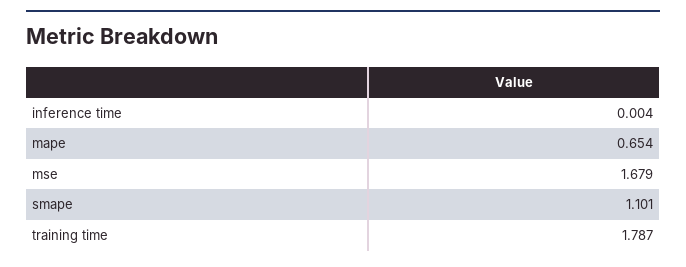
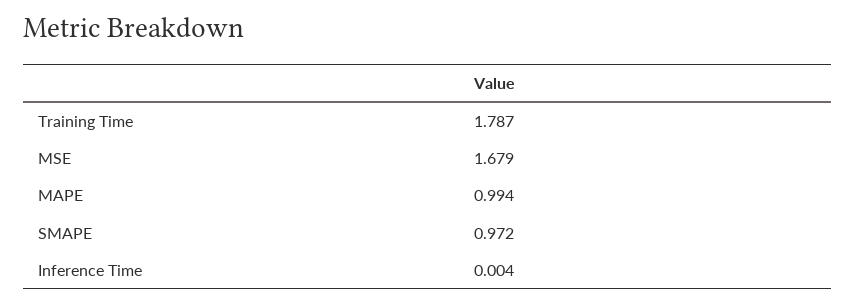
  {
    "inference time": 0.004,
-   "mape": 0.654,
+   "mape": 0.994,
    "mse": 1.679,
-   "smape": 1.101,
+   "smape": 0.972,
    "training time": 1.787
  }

